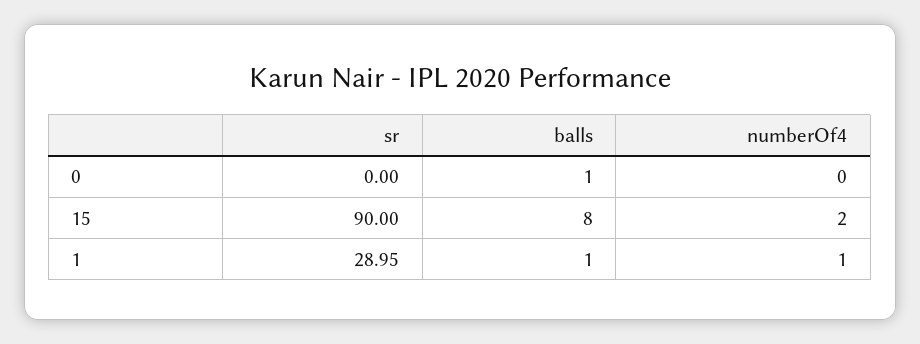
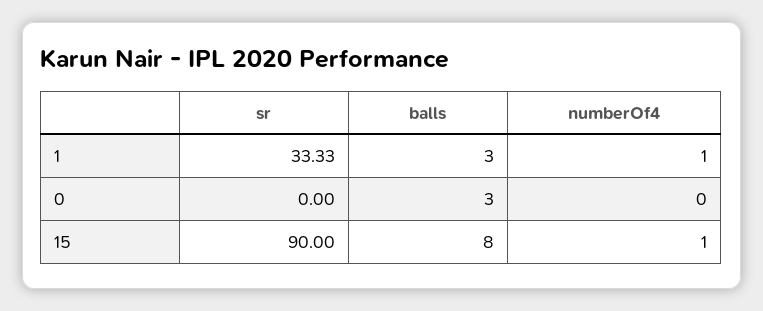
  {
    "sr": {
      "0": 0,
      "15": 90,
-     "1": 28.95
+     "1": 33.33
    },
    "balls": {
-     "0": 1,
+     "0": 3,
      "15": 8,
-     "1": 1
+     "1": 3
    },
    "numberOf4": {
      "0": 0,
-     "15": 2,
+     "15": 1,
      "1": 1
    }
  }

